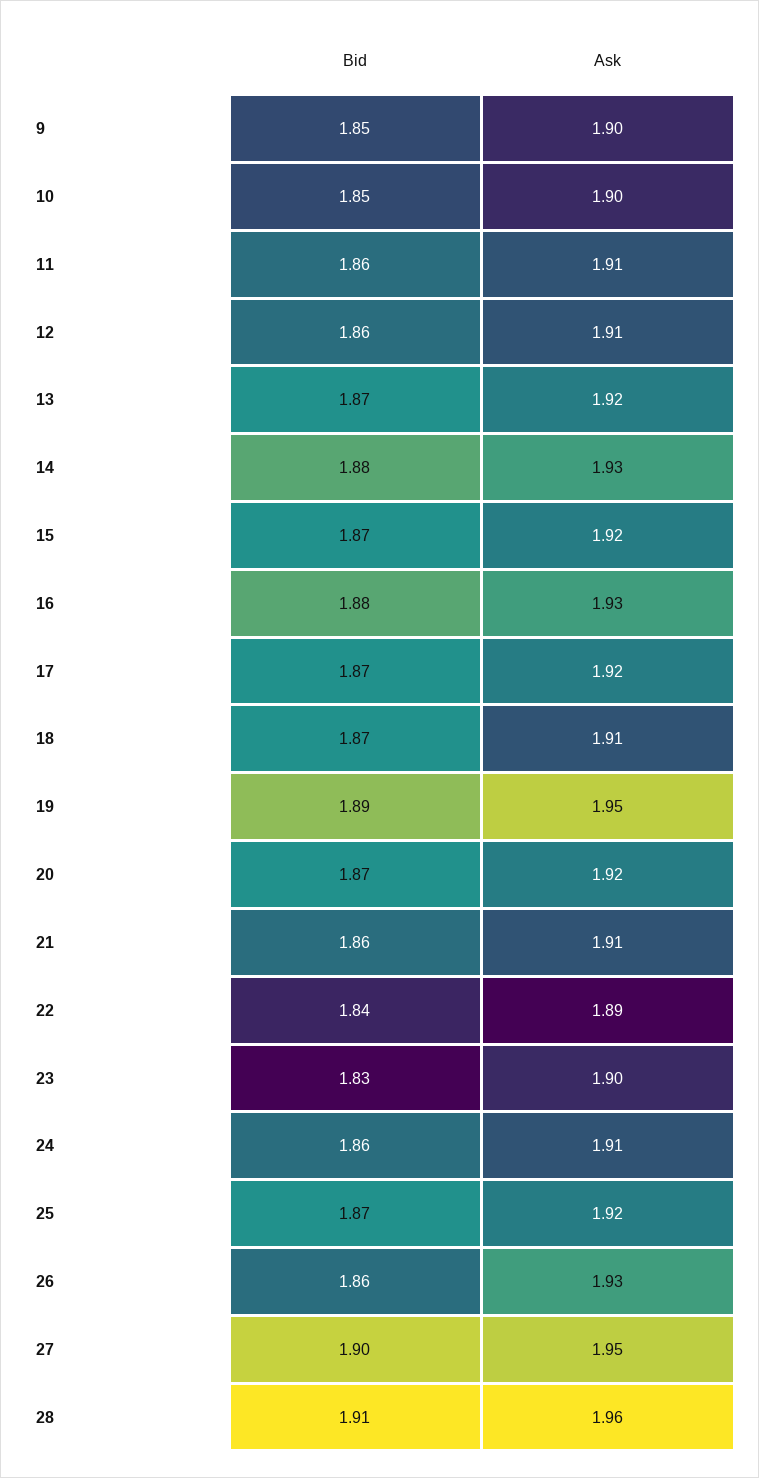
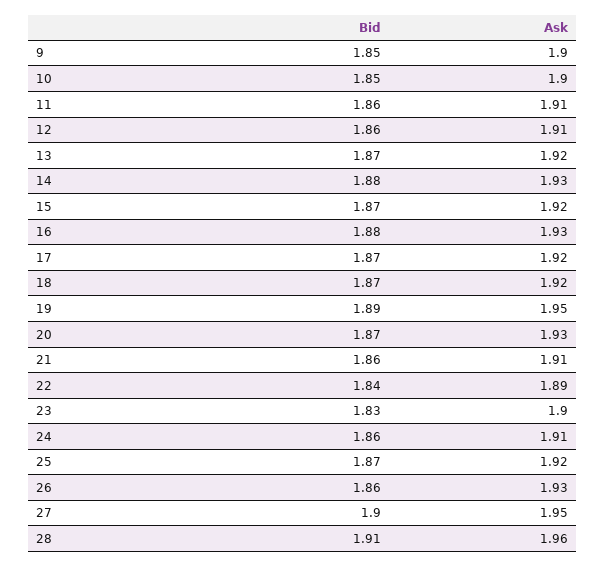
  {
    "Bid": {
      "9": 1.85,
      "10": 1.85,
      "11": 1.86,
      "12": 1.86,
      "13": 1.87,
      "14": 1.88,
      "15": 1.87,
      "16": 1.88,
      "17": 1.87,
      "18": 1.87,
      "19": 1.89,
      "20": 1.87,
      "21": 1.86,
      "22": 1.84,
      "23": 1.83,
      "24": 1.86,
      "25": 1.87,
      "26": 1.86,
      "27": 1.9,
      "28": 1.91
    },
    "Ask": {
      "9": 1.9,
      "10": 1.9,
      "11": 1.91,
      "12": 1.91,
      "13": 1.92,
      "14": 1.93,
      "15": 1.92,
      "16": 1.93,
      "17": 1.92,
-     "18": 1.91,
+     "18": 1.92,
      "19": 1.95,
-     "20": 1.92,
+     "20": 1.93,
      "21": 1.91,
      "22": 1.89,
      "23": 1.9,
      "24": 1.91,
      "25": 1.92,
      "26": 1.93,
      "27": 1.95,
      "28": 1.96
    }
  }

